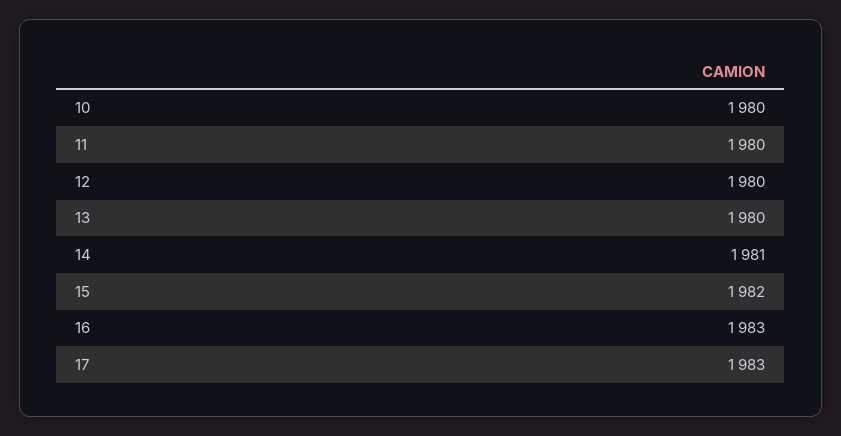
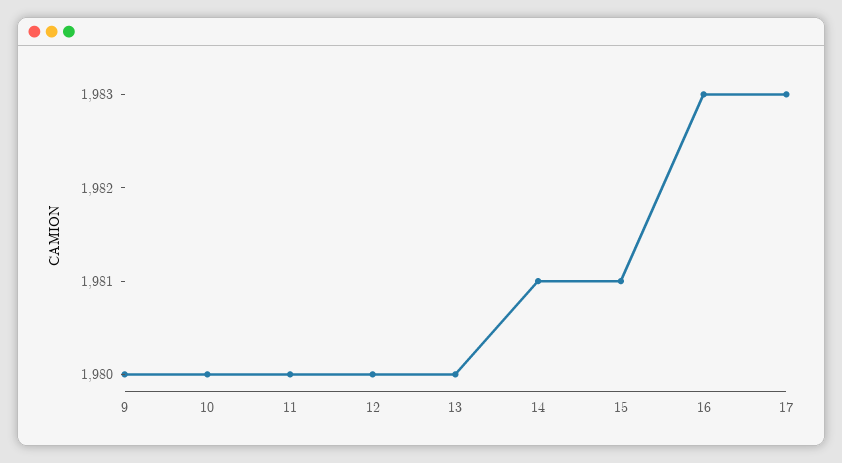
  {
    "10": 1980,
    "11": 1980,
    "12": 1980,
    "13": 1980,
    "14": 1981,
-   "15": 1982,
+   "15": 1981,
    "16": 1983,
-   "17": 1983
+   "17": 1983,
+   "9": 1980
  }

